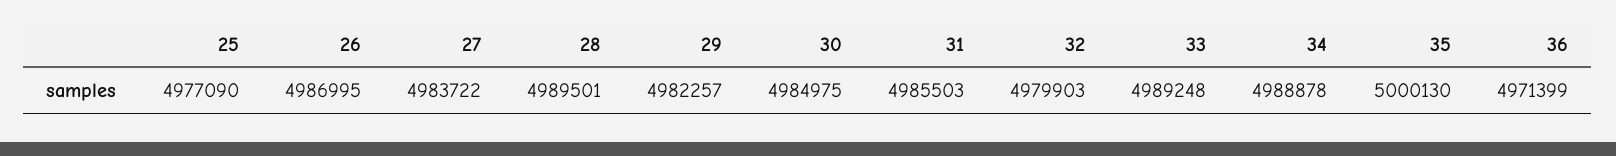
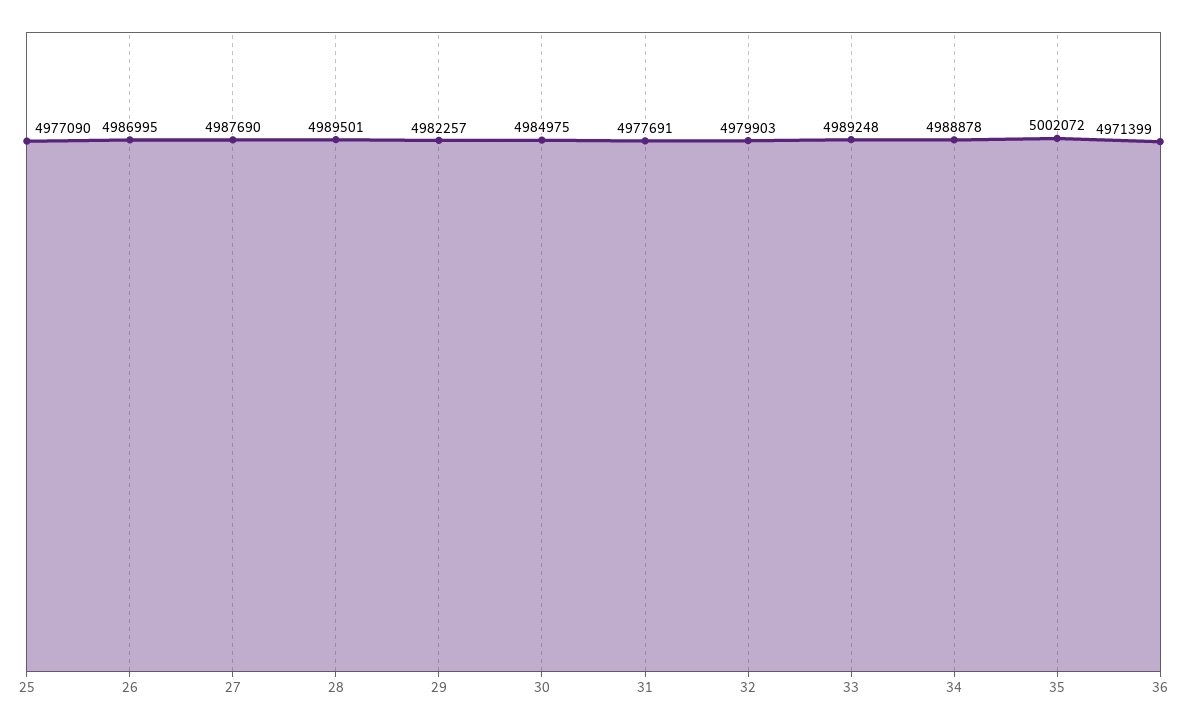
  {
    "25": 4977090,
    "26": 4986995,
-   "27": 4983722,
+   "27": 4987690,
    "28": 4989501,
    "29": 4982257,
    "30": 4984975,
-   "31": 4985503,
+   "31": 4977691,
    "32": 4979903,
    "33": 4989248,
    "34": 4988878,
-   "35": 5000130,
+   "35": 5002072,
    "36": 4971399
  }

